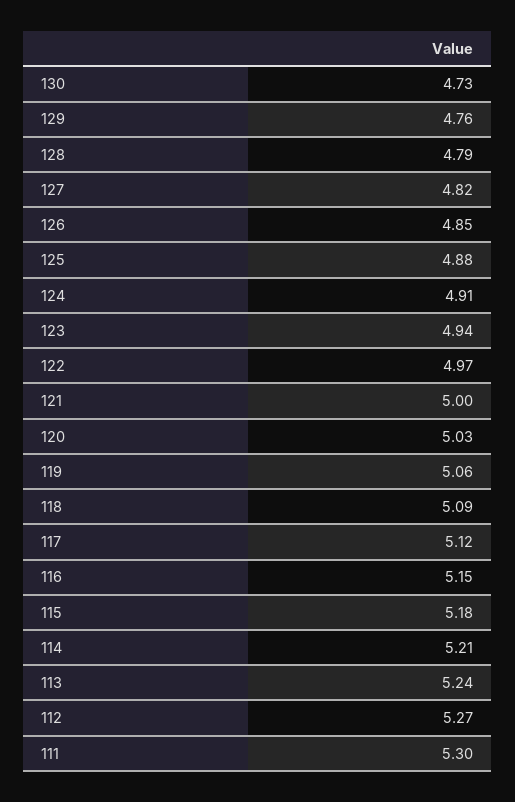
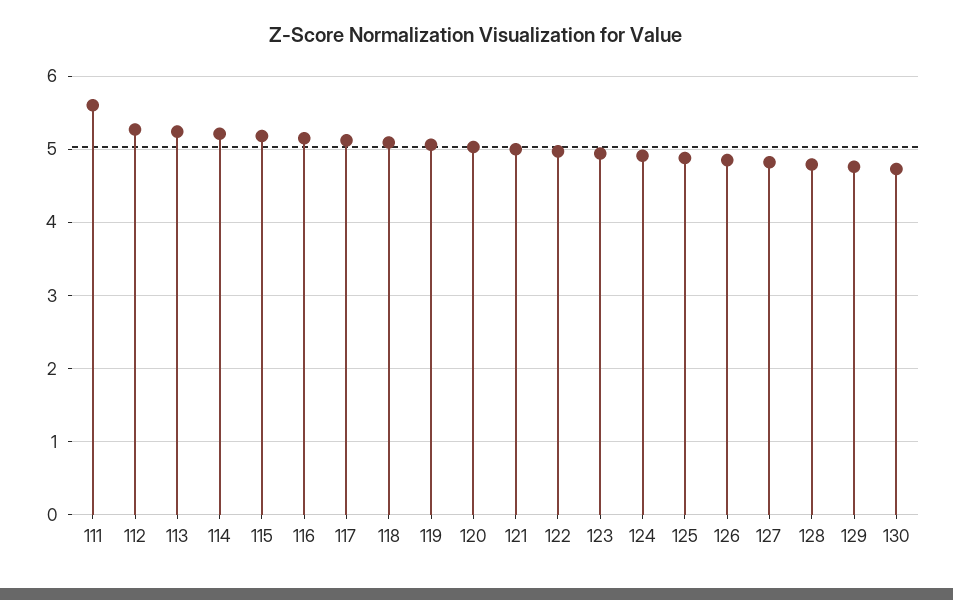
  {
    "130": 4.73,
    "129": 4.76,
    "128": 4.79,
    "127": 4.82,
    "126": 4.85,
    "125": 4.88,
    "124": 4.91,
    "123": 4.94,
    "122": 4.97,
    "121": 5,
    "120": 5.03,
    "119": 5.06,
    "118": 5.09,
    "117": 5.12,
    "116": 5.15,
    "115": 5.18,
    "114": 5.21,
    "113": 5.24,
    "112": 5.27,
-   "111": 5.3
+   "111": 5.6
  }

